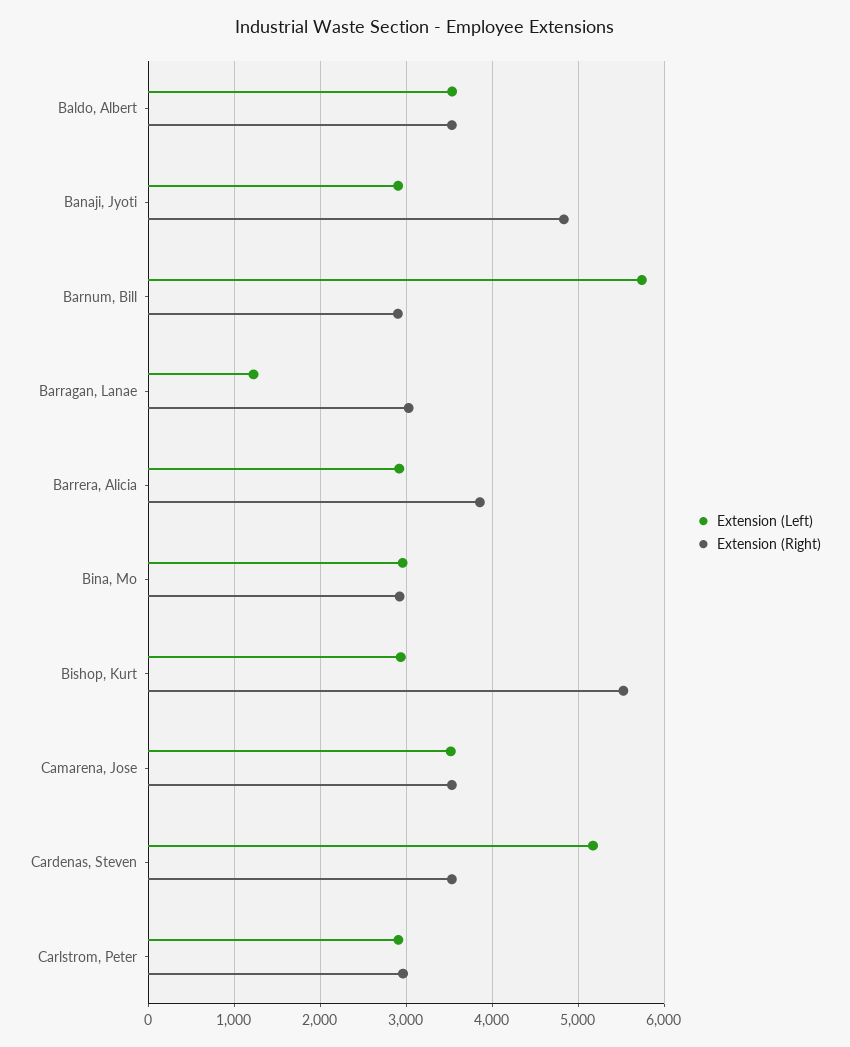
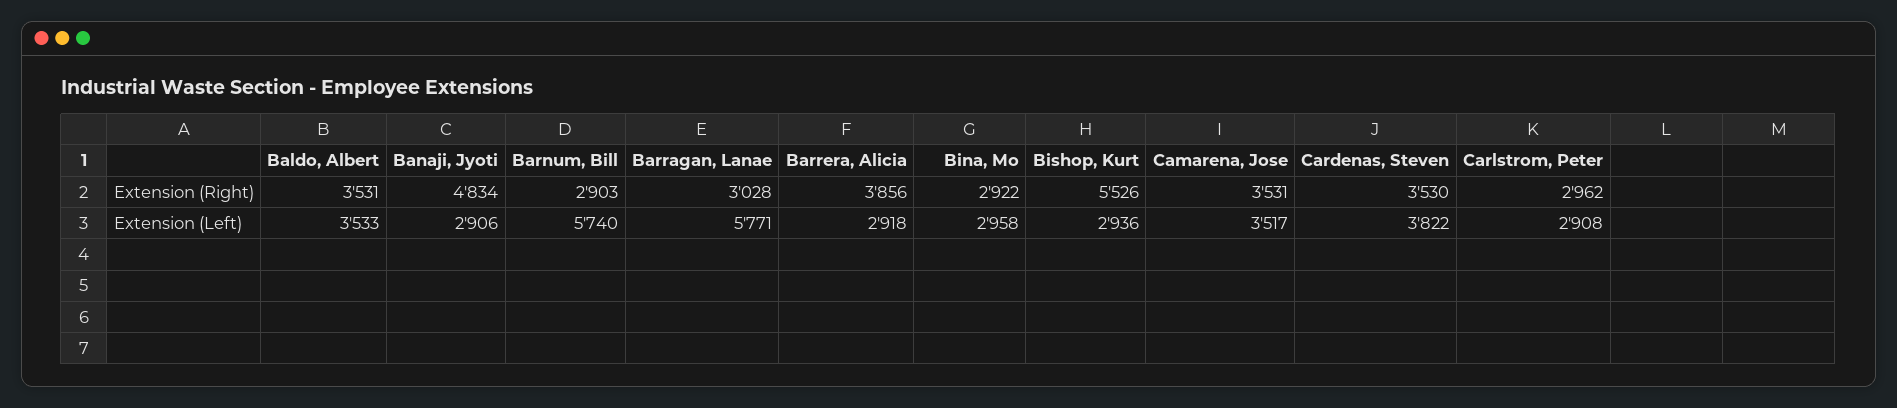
  {
    "Extension (Left)": {
      "Baldo, Albert": 3533,
      "Banaji, Jyoti": 2906,
      "Barnum, Bill": 5740,
-     "Barragan, Lanae": 1200,
+     "Barragan, Lanae": 5771,
      "Barrera, Alicia": 2918,
      "Bina, Mo": 2958,
      "Bishop, Kurt": 2936,
      "Camarena, Jose": 3517,
-     "Cardenas, Steven": 5200,
+     "Cardenas, Steven": 3822,
      "Carlstrom, Peter": 2908
    },
    "Extension (Right)": {
      "Baldo, Albert": 3531,
      "Banaji, Jyoti": 4834,
      "Barnum, Bill": 2903,
      "Barragan, Lanae": 3028,
      "Barrera, Alicia": 3856,
      "Bina, Mo": 2922,
      "Bishop, Kurt": 5526,
      "Camarena, Jose": 3531,
      "Cardenas, Steven": 3530,
      "Carlstrom, Peter": 2962
    }
  }

